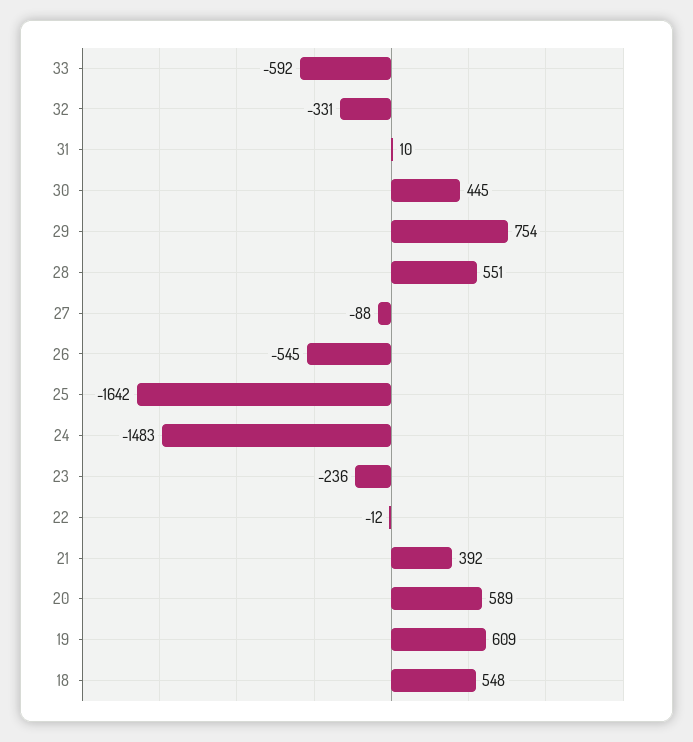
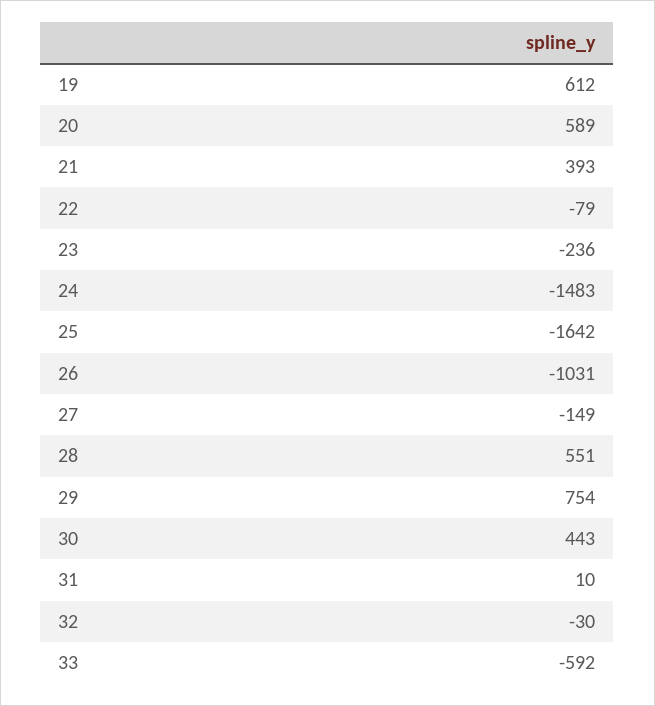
  {
    "33": -592,
-   "32": -331,
+   "32": -30,
    "31": 10,
-   "30": 445,
+   "30": 443,
    "29": 754,
    "28": 551,
-   "27": -88,
+   "27": -149,
-   "26": -545,
+   "26": -1031,
    "25": -1642,
    "24": -1483,
    "23": -236,
-   "22": -12,
+   "22": -79,
-   "21": 392,
+   "21": 393,
    "20": 589,
-   "19": 609,
+   "19": 612
-   "18": 548
  }

